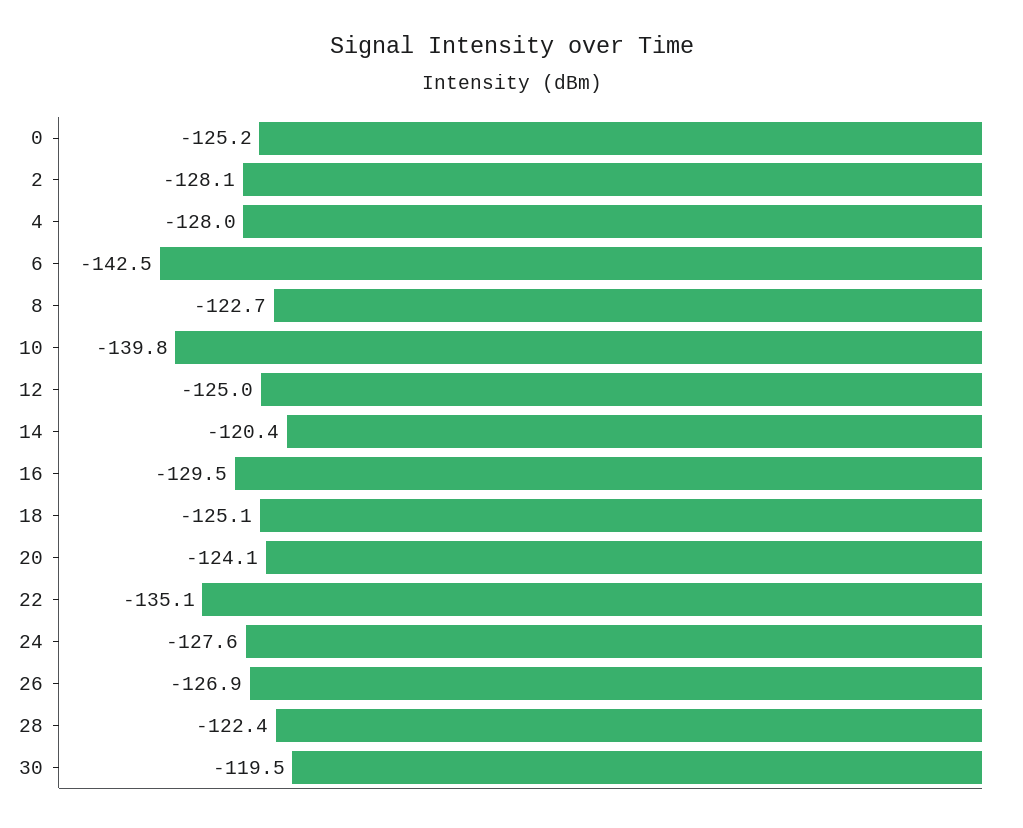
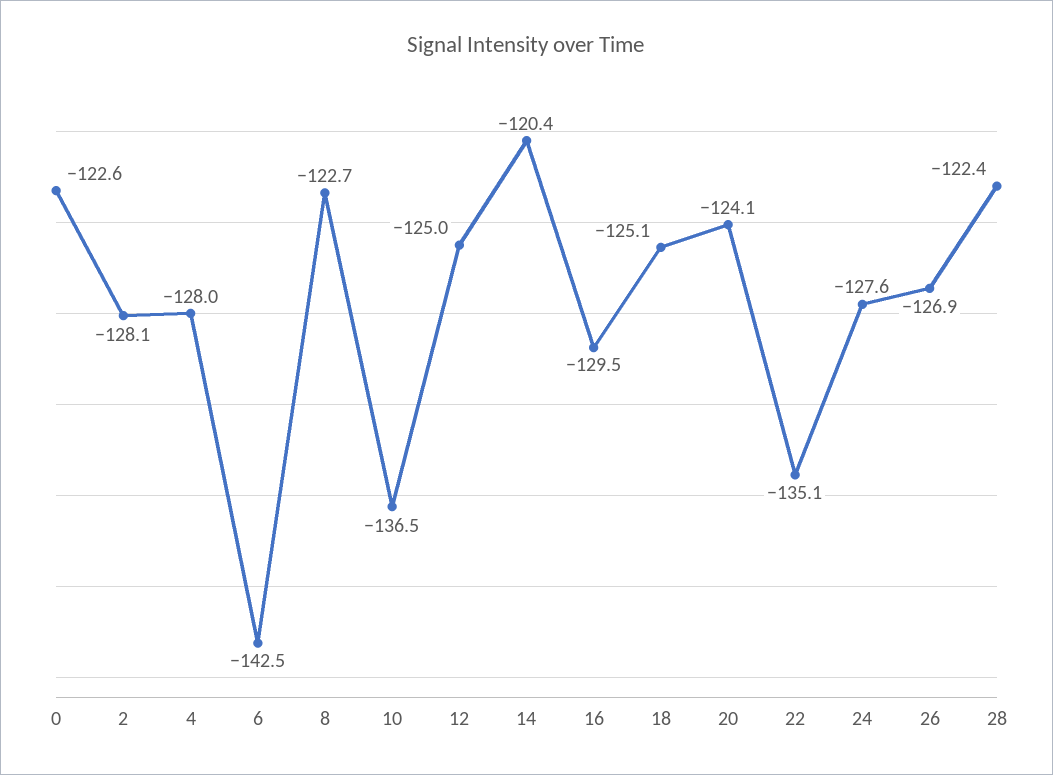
  {
-   "0": -125.2,
+   "0": -122.6,
    "2": -128.1,
    "4": -128,
    "6": -142.5,
    "8": -122.7,
-   "10": -139.8,
+   "10": -136.5,
    "12": -125,
    "14": -120.4,
    "16": -129.5,
    "18": -125.1,
    "20": -124.1,
    "22": -135.1,
    "24": -127.6,
    "26": -126.9,
-   "28": -122.4,
+   "28": -122.4
-   "30": -119.5
  }

